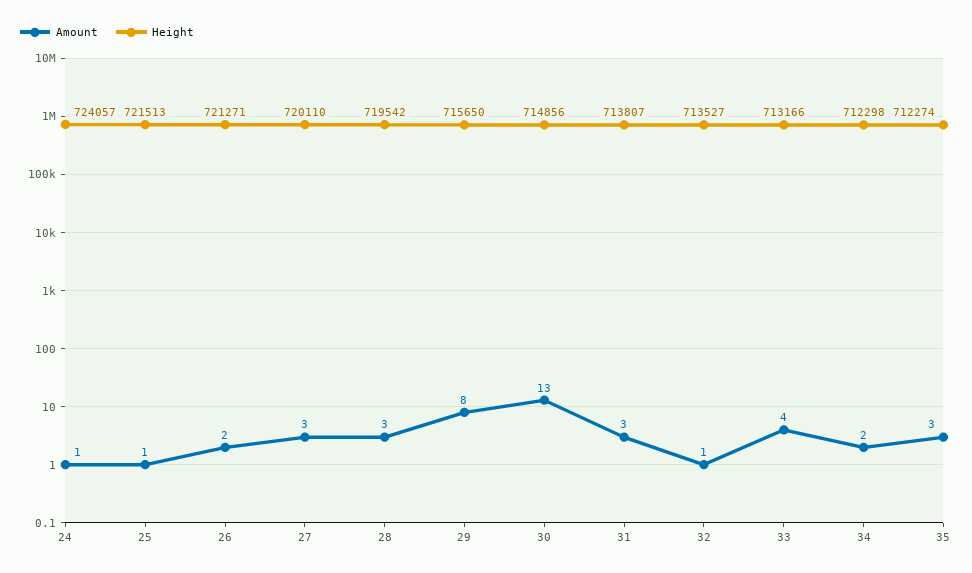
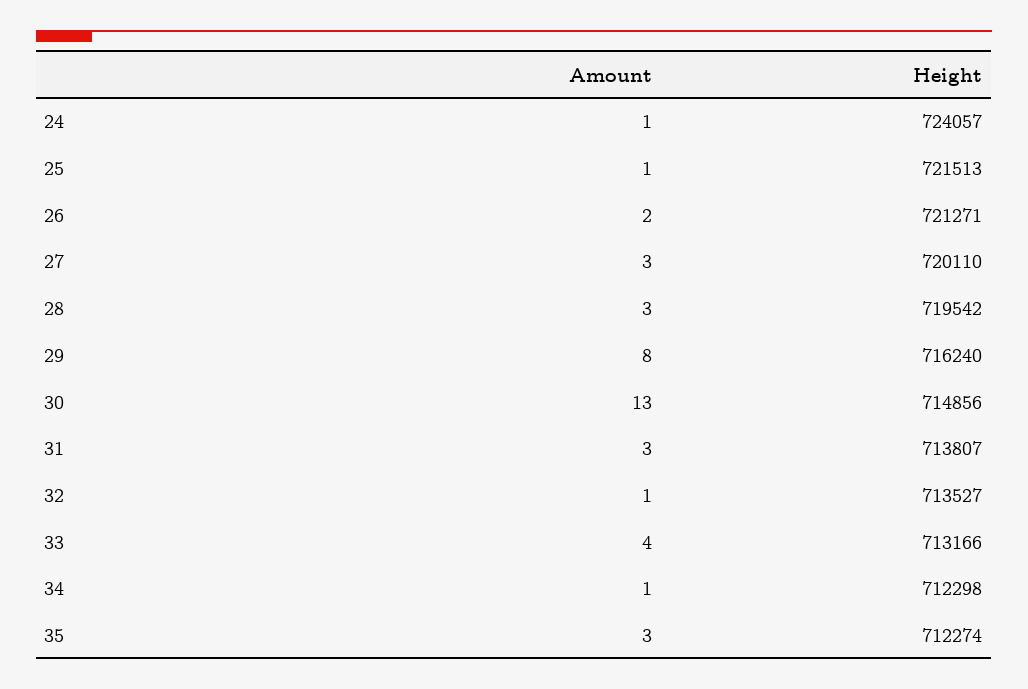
  {
    "Amount": {
      "24": 1,
      "25": 1,
      "26": 2,
      "27": 3,
      "28": 3,
      "29": 8,
      "30": 13,
      "31": 3,
      "32": 1,
      "33": 4,
-     "34": 2,
+     "34": 1,
      "35": 3
    },
    "Height": {
      "24": 724057,
      "25": 721513,
      "26": 721271,
      "27": 720110,
      "28": 719542,
-     "29": 715650,
+     "29": 716240,
      "30": 714856,
      "31": 713807,
      "32": 713527,
      "33": 713166,
      "34": 712298,
      "35": 712274
    }
  }

